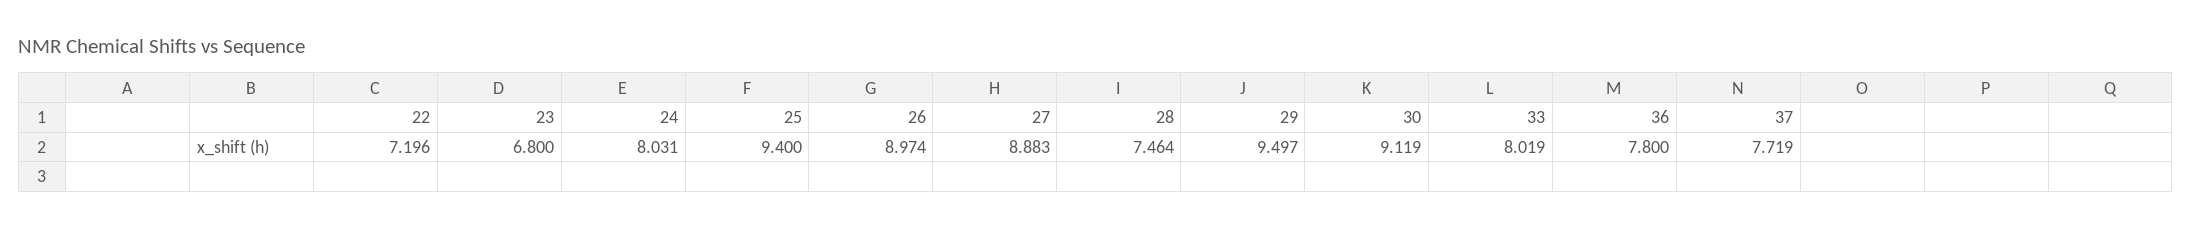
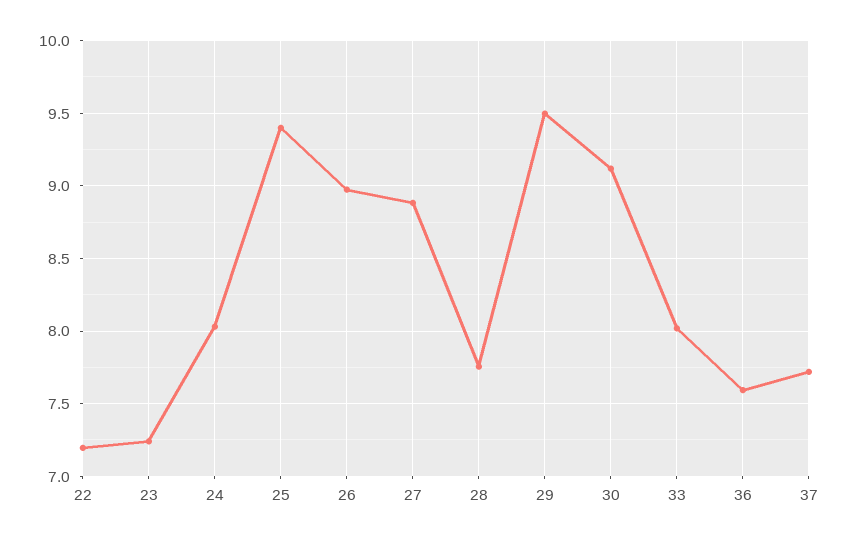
  {
    "22": 7.196,
-   "23": 6.8,
+   "23": 7.25,
    "24": 8.031,
    "25": 9.4,
    "26": 8.974,
    "27": 8.883,
-   "28": 7.464,
+   "28": 7.75,
    "29": 9.497,
    "30": 9.119,
    "33": 8.019,
-   "36": 7.8,
+   "36": 7.6,
    "37": 7.719
  }

